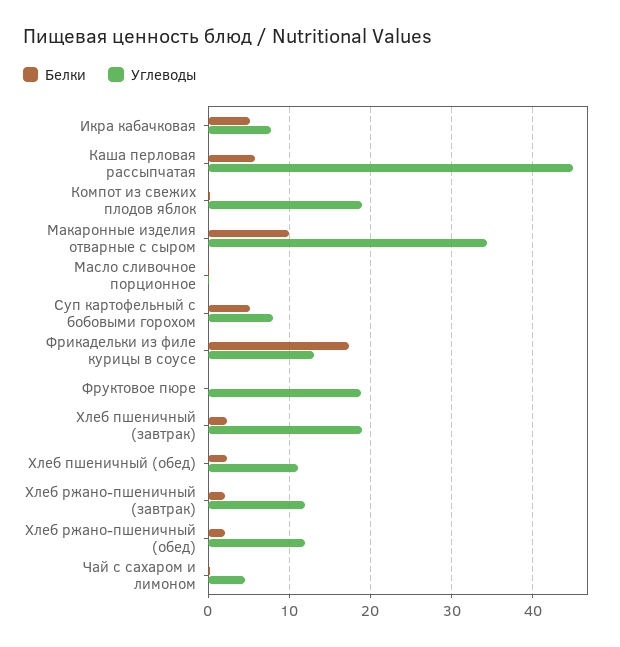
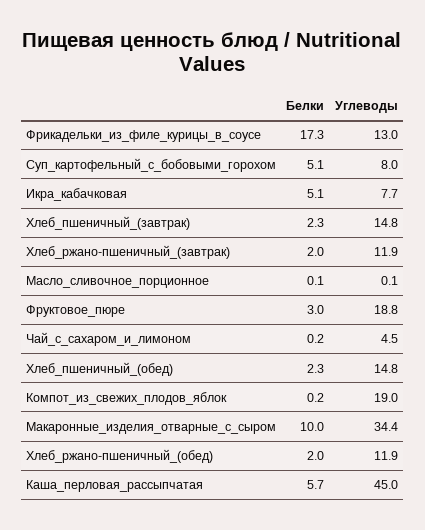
  {
    "Белки": {
      "Икра кабачковая": 5.1,
      "Каша перловая рассыпчатая": 5.7,
      "Компот из свежих плодов яблок": 0.2,
      "Макаронные изделия отварные с сыром": 10,
      "Масло сливочное порционное": 0.1,
      "Суп картофельный с бобовыми горохом": 5.1,
      "Фрикадельки из филе курицы в соусе": 17.3,
-     "Фруктовое пюре": 0,
+     "Фруктовое пюре": 3,
      "Хлеб пшеничный (завтрак)": 2.3,
      "Хлеб пшеничный (обед)": 2.3,
      "Хлеб ржано-пшеничный (завтрак)": 2,
      "Хлеб ржано-пшеничный (обед)": 2,
      "Чай с сахаром и лимоном": 0.2
    },
    "Углеводы": {
      "Икра кабачковая": 7.7,
      "Каша перловая рассыпчатая": 45,
      "Компот из свежих плодов яблок": 19,
      "Макаронные изделия отварные с сыром": 34.4,
      "Масло сливочное порционное": 0.1,
      "Суп картофельный с бобовыми горохом": 8,
      "Фрикадельки из филе курицы в соусе": 13,
      "Фруктовое пюре": 18.8,
-     "Хлеб пшеничный (завтрак)": 19,
+     "Хлеб пшеничный (завтрак)": 14.8,
-     "Хлеб пшеничный (обед)": 11,
+     "Хлеб пшеничный (обед)": 14.8,
      "Хлеб ржано-пшеничный (завтрак)": 11.9,
      "Хлеб ржано-пшеничный (обед)": 11.9,
      "Чай с сахаром и лимоном": 4.5
    }
  }

